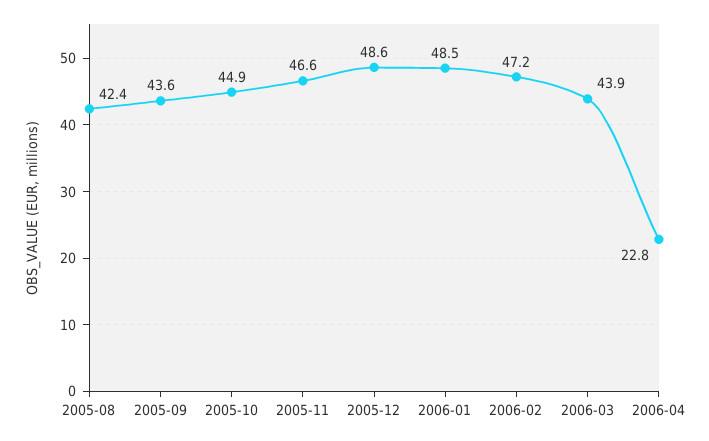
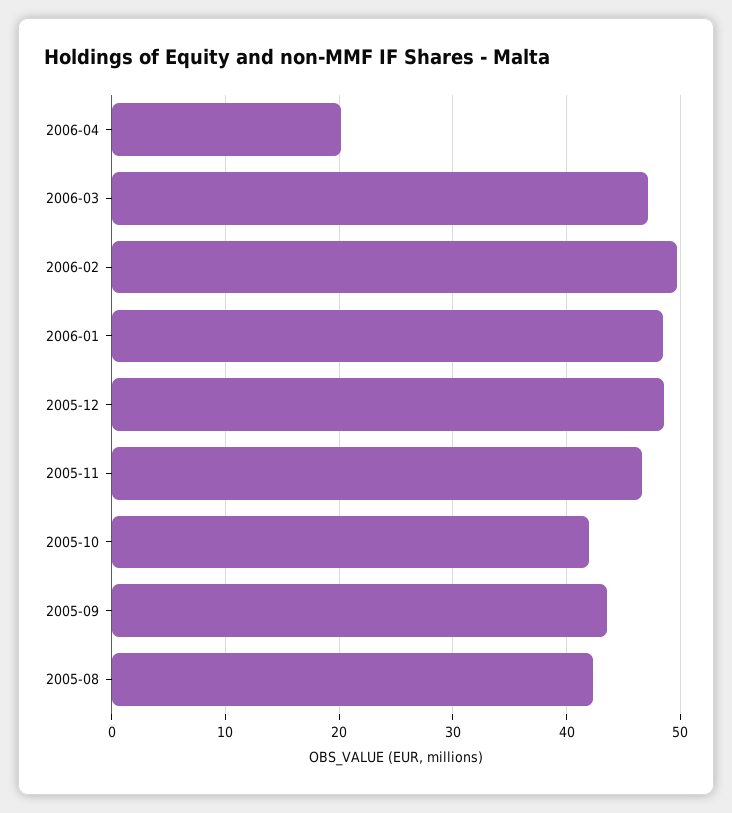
  {
    "2005-08": 42.4,
    "2005-09": 43.6,
-   "2005-10": 44.9,
+   "2005-10": 42,
    "2005-11": 46.6,
    "2005-12": 48.6,
    "2006-01": 48.5,
-   "2006-02": 47.2,
+   "2006-02": 50,
-   "2006-03": 43.9,
+   "2006-03": 47,
-   "2006-04": 22.8
+   "2006-04": 20
  }

